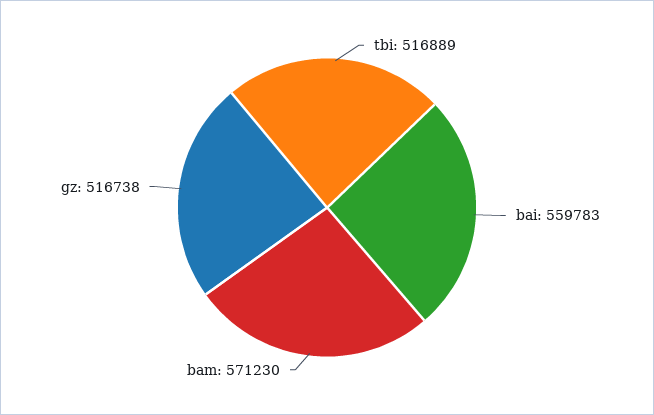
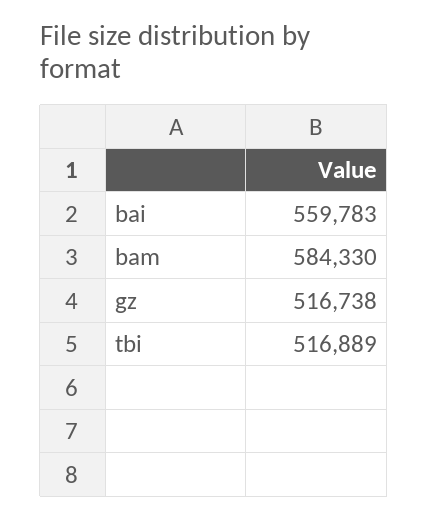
  {
    "tbi": 516889,
    "bai": 559783,
-   "bam": 571230,
+   "bam": 584330,
    "gz": 516738
  }

